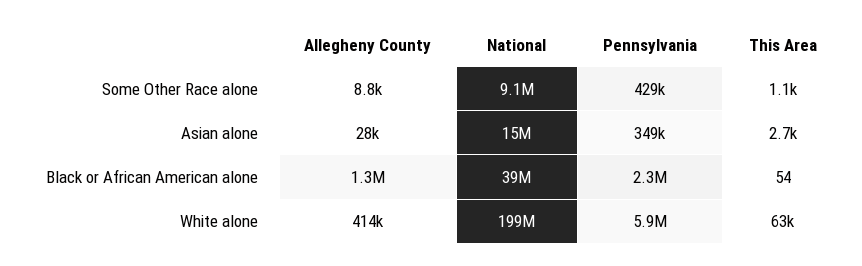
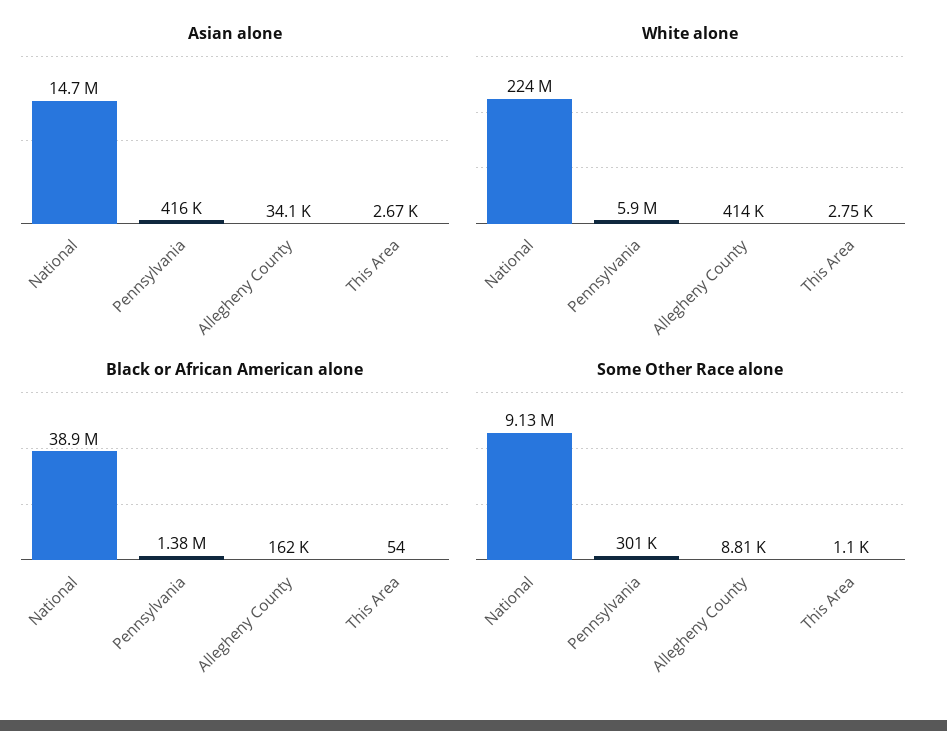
  {
    "Some Other Race alone": {
      "Allegheny County": 8810,
      "National": 9130000,
-     "Pennsylvania": 429000,
+     "Pennsylvania": 301000,
      "This Area": 1100
    },
    "Asian alone": {
-     "Allegheny County": 28000,
+     "Allegheny County": 34100,
      "National": 14700000,
-     "Pennsylvania": 349000,
+     "Pennsylvania": 416000,
      "This Area": 2670
    },
    "Black or African American alone": {
-     "Allegheny County": 1300000,
+     "Allegheny County": 162000,
      "National": 38900000,
-     "Pennsylvania": 2300000,
+     "Pennsylvania": 1380000,
      "This Area": 54
    },
    "White alone": {
      "Allegheny County": 414000,
-     "National": 199000000,
+     "National": 224000000,
      "Pennsylvania": 5900000,
-     "This Area": 63000
+     "This Area": 2750
    }
  }

